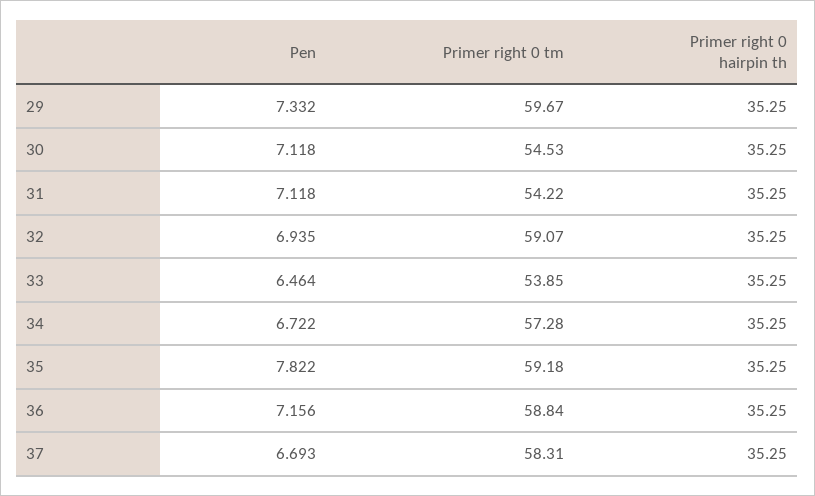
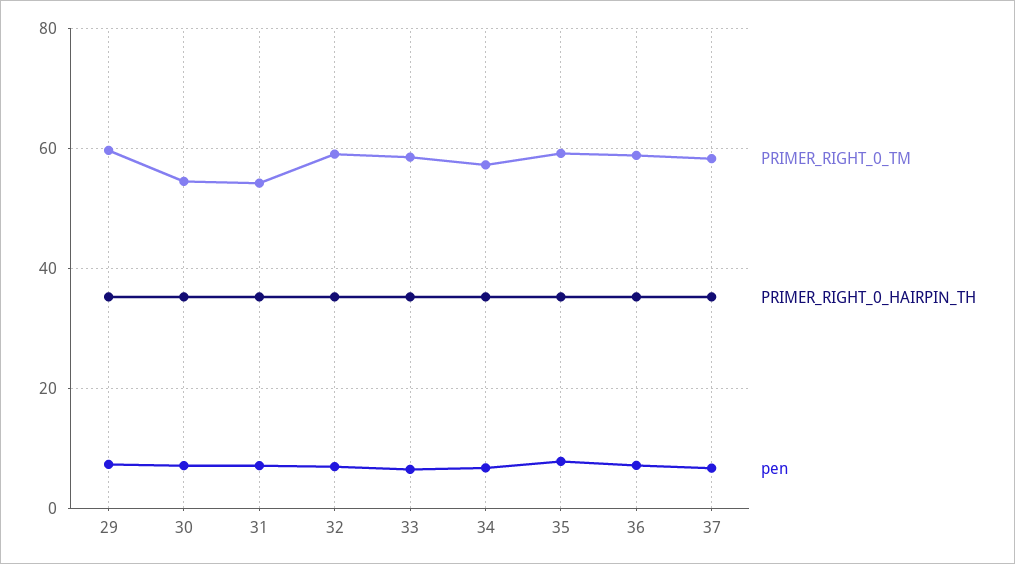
  {
    "Pen": {
      "29": 7.332,
      "30": 7.118,
      "31": 7.118,
      "32": 6.935,
      "33": 6.464,
      "34": 6.722,
      "35": 7.822,
      "36": 7.156,
      "37": 6.693
    },
    "Primer right 0 tm": {
      "29": 59.67,
      "30": 54.53,
      "31": 54.22,
      "32": 59.07,
-     "33": 53.85,
+     "33": 58,
      "34": 57.28,
      "35": 59.18,
      "36": 58.84,
      "37": 58.31
    },
    "Primer right 0 hairpin th": {
      "29": 35.25,
      "30": 35.25,
      "31": 35.25,
      "32": 35.25,
      "33": 35.25,
      "34": 35.25,
      "35": 35.25,
      "36": 35.25,
      "37": 35.25
    }
  }

